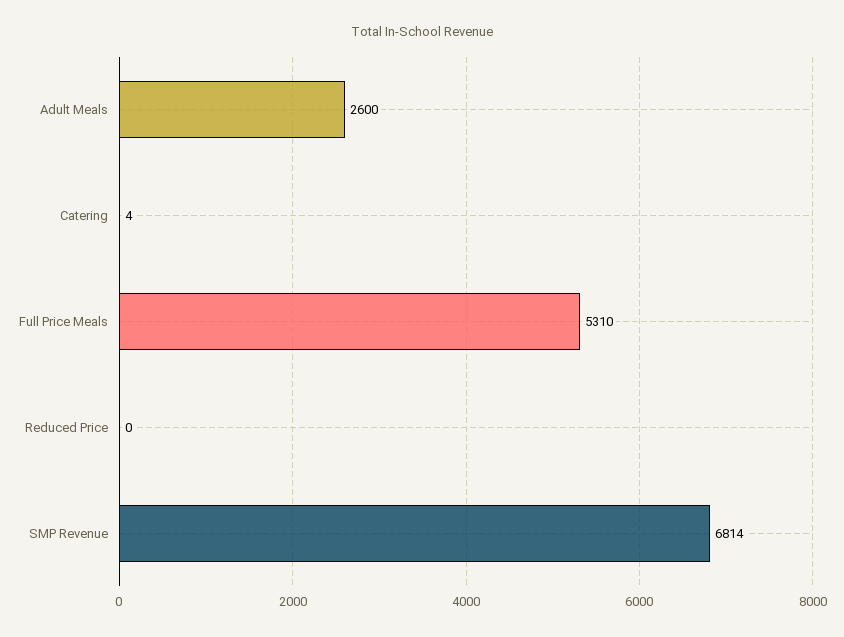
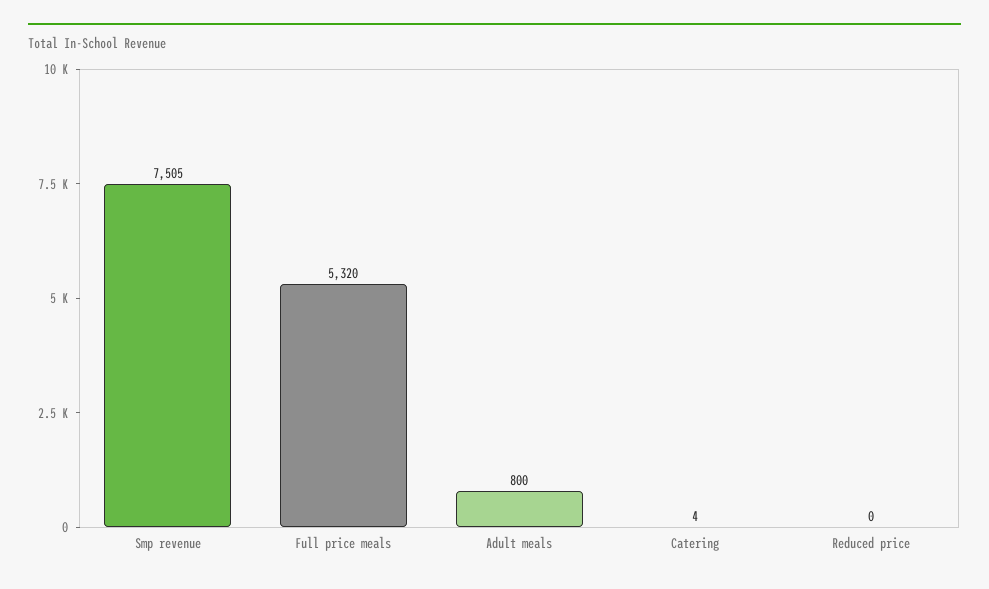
  {
-   "Adult Meals": 2600,
+   "Adult Meals": 800,
    "Catering": 4,
-   "Full Price Meals": 5310,
+   "Full Price Meals": 5320,
    "Reduced Price": 0,
-   "SMP Revenue": 6814
+   "SMP Revenue": 7505
  }

